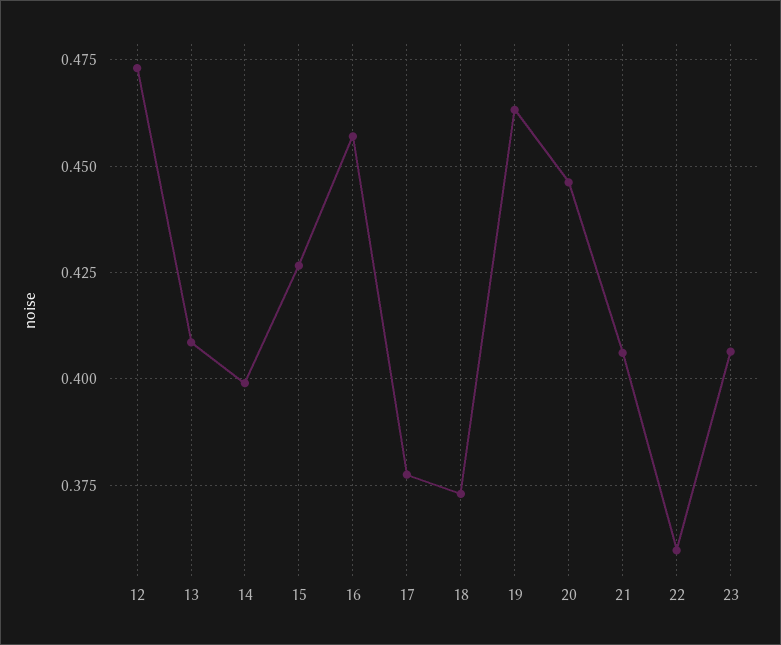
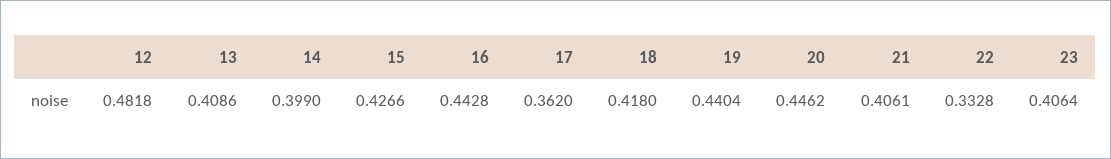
  {
-   "12": 0.4725,
+   "12": 0.4818,
    "13": 0.4086,
    "14": 0.399,
    "15": 0.4266,
-   "16": 0.4575,
+   "16": 0.4428,
-   "17": 0.3775,
+   "17": 0.362,
-   "18": 0.3725,
+   "18": 0.418,
-   "19": 0.4625,
+   "19": 0.4404,
    "20": 0.4462,
    "21": 0.4061,
-   "22": 0.36,
+   "22": 0.3328,
    "23": 0.4064
  }

